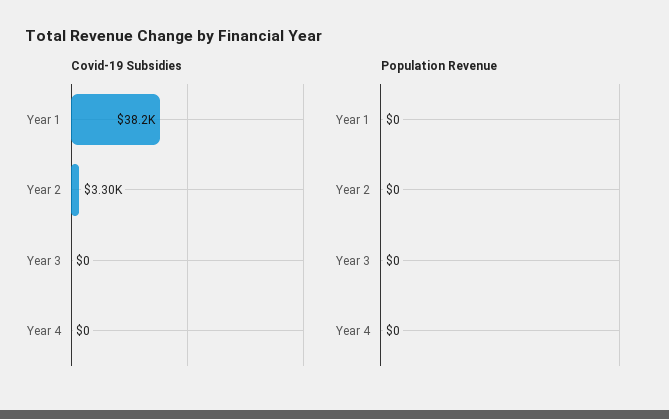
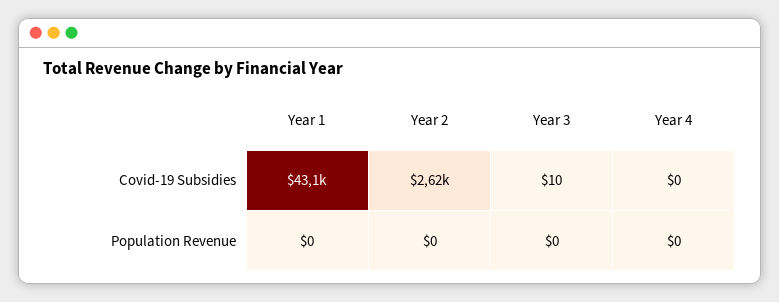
  {
    "Covid-19 Subsidies": {
-     "Year 1": 38200,
+     "Year 1": 43100,
-     "Year 2": 3300,
+     "Year 2": 2620,
-     "Year 3": 0,
+     "Year 3": 10,
      "Year 4": 0
    },
    "Population Revenue": {
      "Year 1": 0,
      "Year 2": 0,
      "Year 3": 0,
      "Year 4": 0
    }
  }

